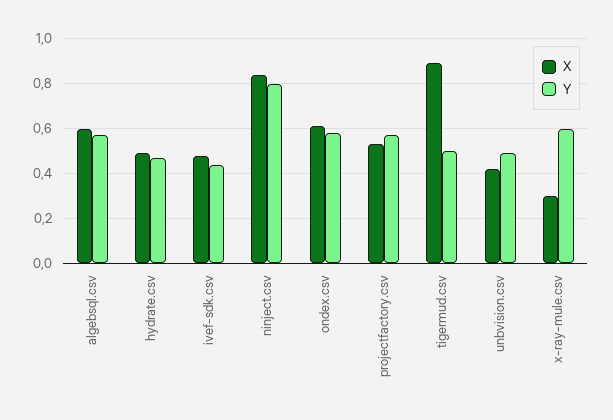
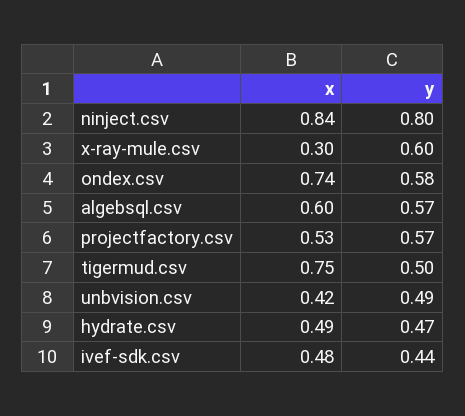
  {
    "X": {
      "algebsql.csv": 0.6,
      "hydrate.csv": 0.49,
      "ivef-sdk.csv": 0.48,
      "ninject.csv": 0.84,
-     "ondex.csv": 0.6,
+     "ondex.csv": 0.74,
      "projectfactory.csv": 0.53,
-     "tigermud.csv": 0.9,
+     "tigermud.csv": 0.75,
      "unbvision.csv": 0.42,
      "x-ray-mule.csv": 0.3
    },
    "Y": {
      "algebsql.csv": 0.57,
      "hydrate.csv": 0.47,
      "ivef-sdk.csv": 0.44,
      "ninject.csv": 0.8,
      "ondex.csv": 0.58,
      "projectfactory.csv": 0.57,
      "tigermud.csv": 0.5,
      "unbvision.csv": 0.49,
      "x-ray-mule.csv": 0.6
    }
  }

